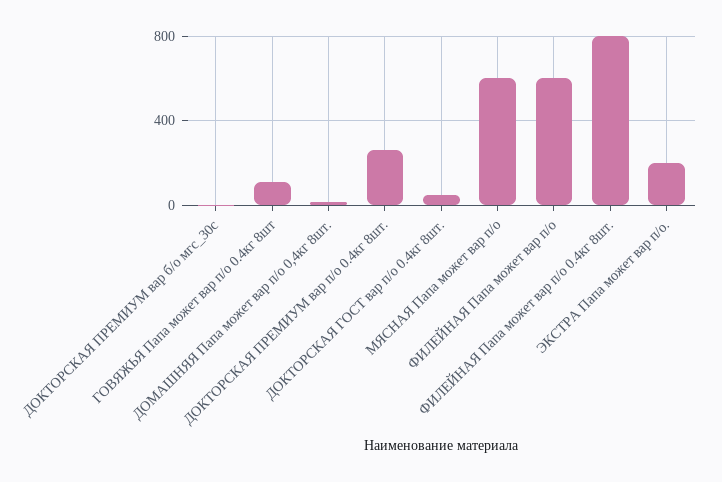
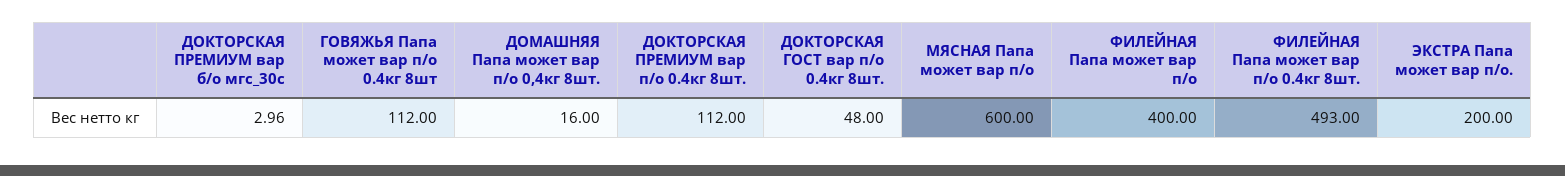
  {
    "ДОКТОРСКАЯ ПРЕМИУМ вар б/о мгс_30с": 2.96,
    "ГОВЯЖЬЯ Папа может вар п/о 0.4кг 8шт": 112,
    "ДОМАШНЯЯ Папа может вар п/о 0,4кг 8шт.": 16,
-   "ДОКТОРСКАЯ ПРЕМИУМ вар п/о 0.4кг 8шт.": 250,
+   "ДОКТОРСКАЯ ПРЕМИУМ вар п/о 0.4кг 8шт.": 112,
    "ДОКТОРСКАЯ ГОСТ вар п/о 0.4кг 8шт.": 48,
    "МЯСНАЯ Папа может вар п/о": 600,
-   "ФИЛЕЙНАЯ Папа может вар п/о": 600,
+   "ФИЛЕЙНАЯ Папа может вар п/о": 400,
-   "ФИЛЕЙНАЯ Папа может вар п/о 0.4кг 8шт.": 800,
+   "ФИЛЕЙНАЯ Папа может вар п/о 0.4кг 8шт.": 493,
    "ЭКСТРА Папа может вар п/о.": 200
  }

